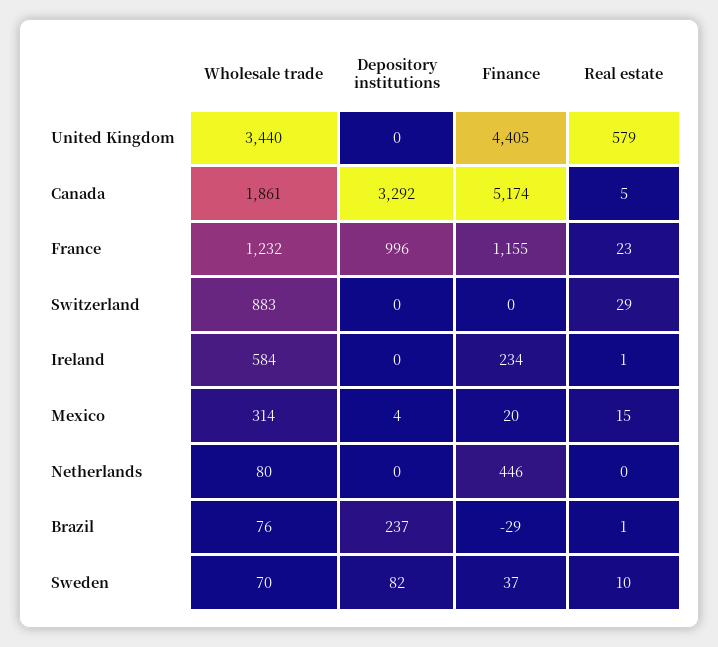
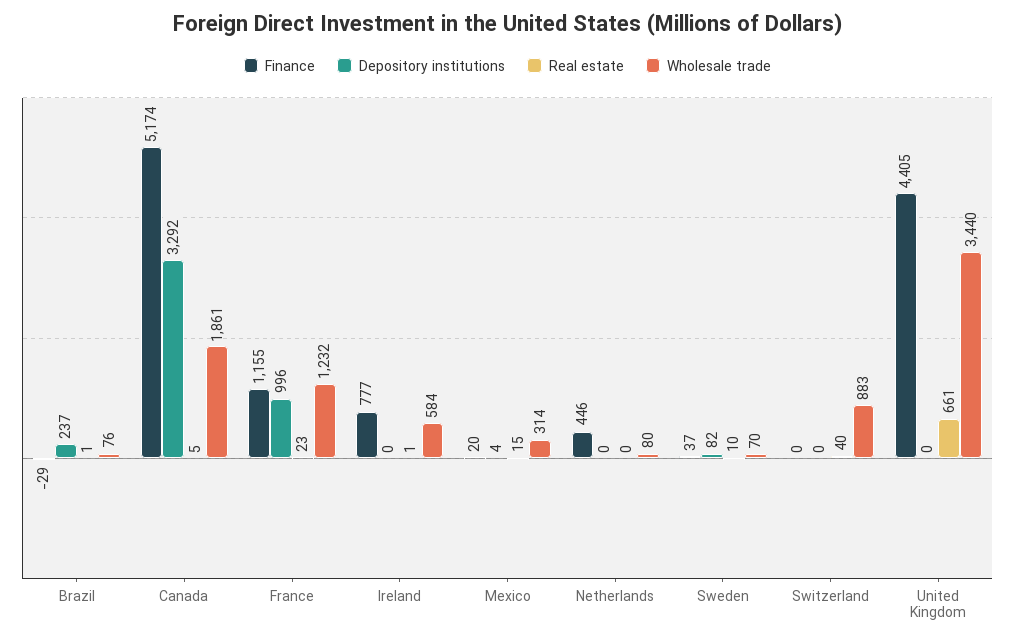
  {
    "Wholesale trade": {
      "United Kingdom": 3440,
      "Canada": 1861,
      "France": 1232,
      "Switzerland": 883,
      "Ireland": 584,
      "Mexico": 314,
      "Netherlands": 80,
      "Brazil": 76,
      "Sweden": 70
    },
    "Depository institutions": {
      "United Kingdom": 0,
      "Canada": 3292,
      "France": 996,
      "Switzerland": 0,
      "Ireland": 0,
      "Mexico": 4,
      "Netherlands": 0,
      "Brazil": 237,
      "Sweden": 82
    },
    "Finance": {
      "United Kingdom": 4405,
      "Canada": 5174,
      "France": 1155,
      "Switzerland": 0,
-     "Ireland": 234,
+     "Ireland": 777,
      "Mexico": 20,
      "Netherlands": 446,
      "Brazil": -29,
      "Sweden": 37
    },
    "Real estate": {
-     "United Kingdom": 579,
+     "United Kingdom": 661,
      "Canada": 5,
      "France": 23,
-     "Switzerland": 29,
+     "Switzerland": 40,
      "Ireland": 1,
      "Mexico": 15,
      "Netherlands": 0,
      "Brazil": 1,
      "Sweden": 10
    }
  }

